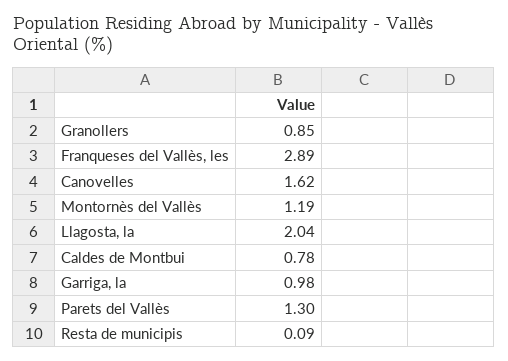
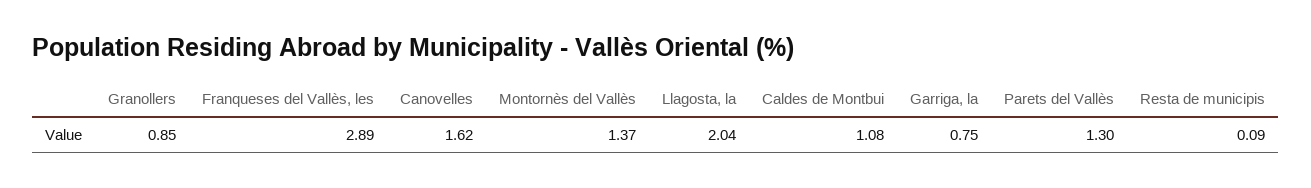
  {
    "Granollers": 0.85,
    "Franqueses del Vallès, les": 2.89,
    "Canovelles": 1.62,
-   "Montornès del Vallès": 1.19,
+   "Montornès del Vallès": 1.37,
    "Llagosta, la": 2.04,
-   "Caldes de Montbui": 0.78,
+   "Caldes de Montbui": 1.08,
-   "Garriga, la": 0.98,
+   "Garriga, la": 0.75,
    "Parets del Vallès": 1.3,
    "Resta de municipis": 0.09
  }

